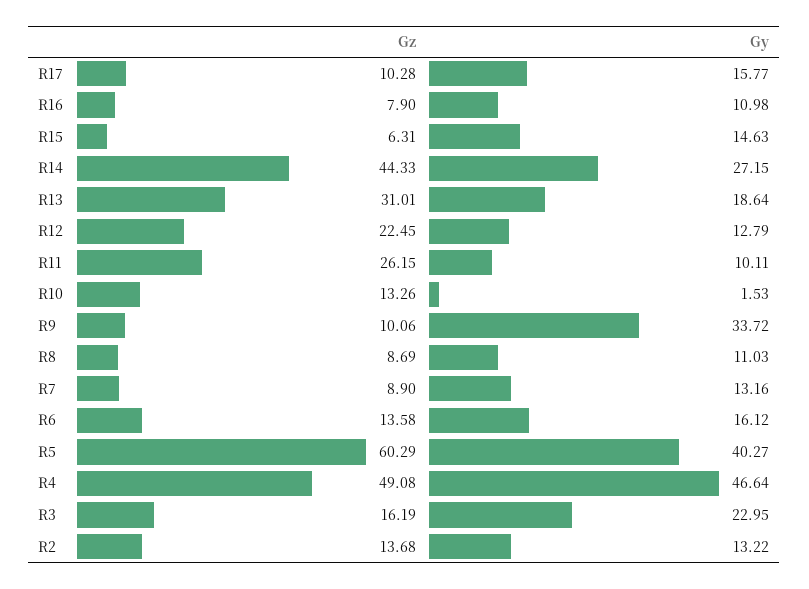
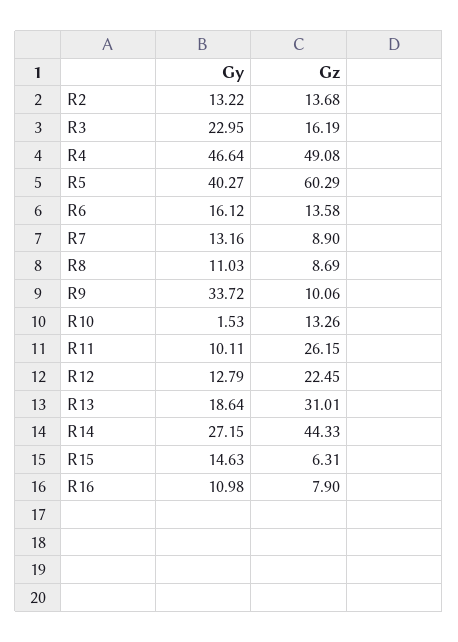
  {
    "Gz": {
-     "R17": 10.28,
      "R16": 7.9,
      "R15": 6.31,
      "R14": 44.33,
      "R13": 31.01,
      "R12": 22.45,
      "R11": 26.15,
      "R10": 13.26,
      "R9": 10.06,
      "R8": 8.69,
      "R7": 8.9,
      "R6": 13.58,
      "R5": 60.29,
      "R4": 49.08,
      "R3": 16.19,
      "R2": 13.68
    },
    "Gy": {
-     "R17": 15.77,
      "R16": 10.98,
      "R15": 14.63,
      "R14": 27.15,
      "R13": 18.64,
      "R12": 12.79,
      "R11": 10.11,
      "R10": 1.53,
      "R9": 33.72,
      "R8": 11.03,
      "R7": 13.16,
      "R6": 16.12,
      "R5": 40.27,
      "R4": 46.64,
      "R3": 22.95,
      "R2": 13.22
    }
  }

